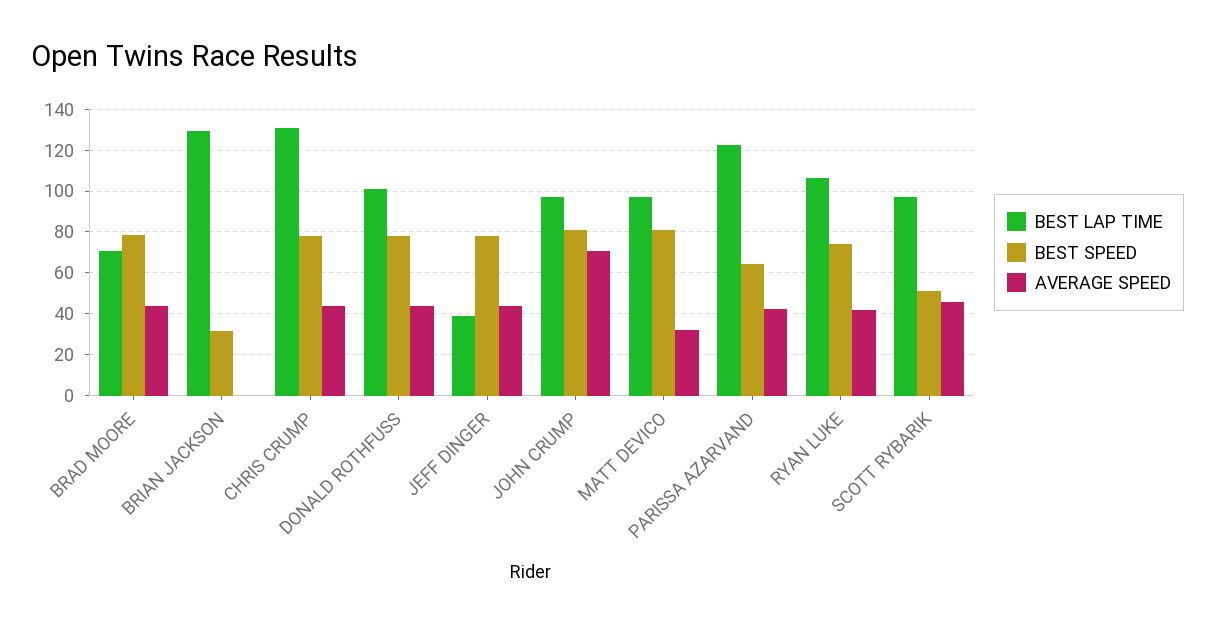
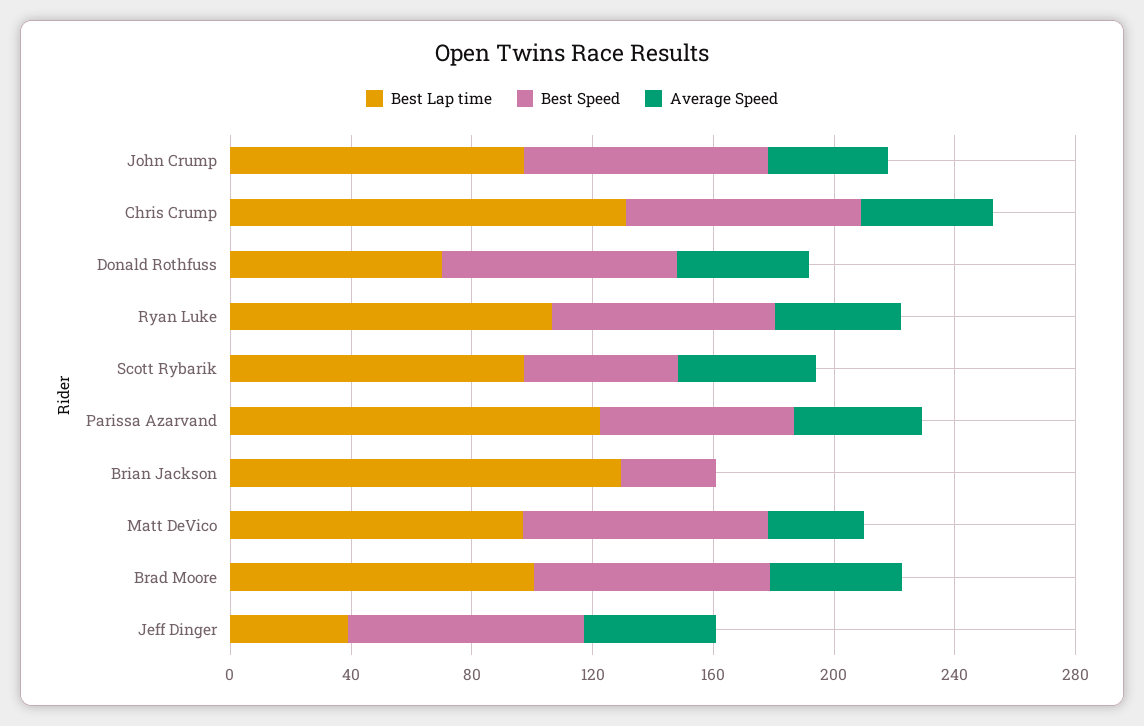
  {
    "BEST LAP TIME": {
-     "BRAD MOORE": 70,
+     "BRAD MOORE": 100,
      "BRIAN JACKSON": 130,
      "CHRIS CRUMP": 130,
-     "DONALD ROTHFUSS": 100,
+     "DONALD ROTHFUSS": 70,
      "JEFF DINGER": 40,
      "JOHN CRUMP": 95,
      "MATT DEVICO": 95,
      "PARISSA AZARVAND": 120,
      "RYAN LUKE": 105,
      "SCOTT RYBARIK": 95
    },
    "BEST SPEED": {
      "BRAD MOORE": 80,
      "BRIAN JACKSON": 30,
      "CHRIS CRUMP": 80,
      "DONALD ROTHFUSS": 80,
      "JEFF DINGER": 80,
      "JOHN CRUMP": 80,
      "MATT DEVICO": 80,
      "PARISSA AZARVAND": 65,
      "RYAN LUKE": 75,
      "SCOTT RYBARIK": 50
    },
    "AVERAGE SPEED": {
      "BRAD MOORE": 45,
      "BRIAN JACKSON": 0,
      "CHRIS CRUMP": 45,
      "DONALD ROTHFUSS": 45,
      "JEFF DINGER": 45,
-     "JOHN CRUMP": 70,
+     "JOHN CRUMP": 40,
      "MATT DEVICO": 30,
      "PARISSA AZARVAND": 40,
      "RYAN LUKE": 40,
      "SCOTT RYBARIK": 45
    }
  }

